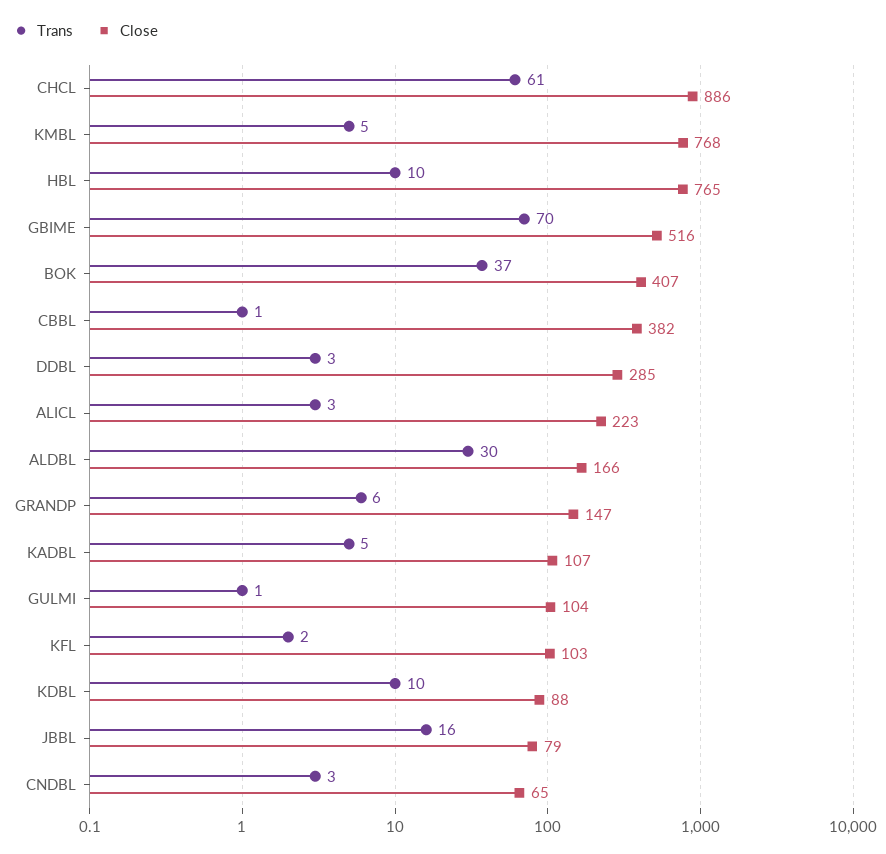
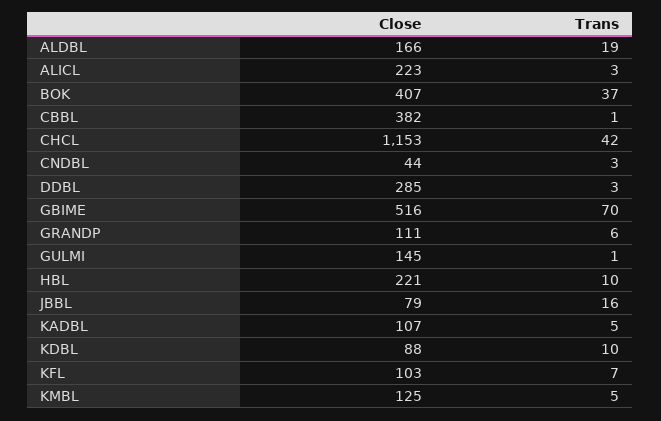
  {
    "Trans": {
-     "CHCL": 61,
+     "CHCL": 42,
      "KMBL": 5,
      "HBL": 10,
      "GBIME": 70,
      "BOK": 37,
      "CBBL": 1,
      "DDBL": 3,
      "ALICL": 3,
-     "ALDBL": 30,
+     "ALDBL": 19,
      "GRANDP": 6,
      "KADBL": 5,
      "GULMI": 1,
-     "KFL": 2,
+     "KFL": 7,
      "KDBL": 10,
      "JBBL": 16,
      "CNDBL": 3
    },
    "Close": {
-     "CHCL": 886,
+     "CHCL": 1153,
-     "KMBL": 768,
+     "KMBL": 125,
-     "HBL": 765,
+     "HBL": 221,
      "GBIME": 516,
      "BOK": 407,
      "CBBL": 382,
      "DDBL": 285,
      "ALICL": 223,
      "ALDBL": 166,
-     "GRANDP": 147,
+     "GRANDP": 111,
      "KADBL": 107,
-     "GULMI": 104,
+     "GULMI": 145,
      "KFL": 103,
      "KDBL": 88,
      "JBBL": 79,
-     "CNDBL": 65
+     "CNDBL": 44
    }
  }

